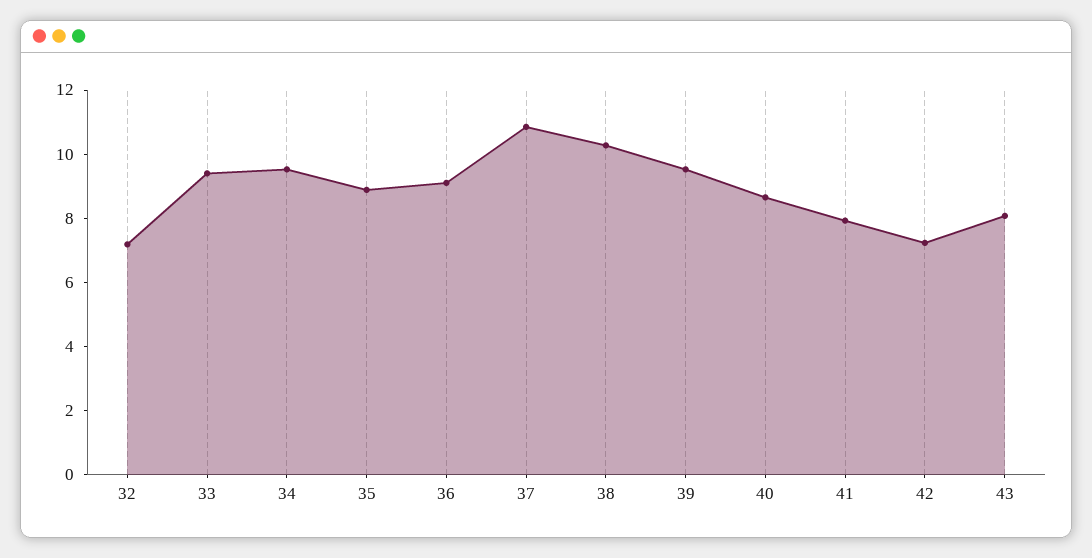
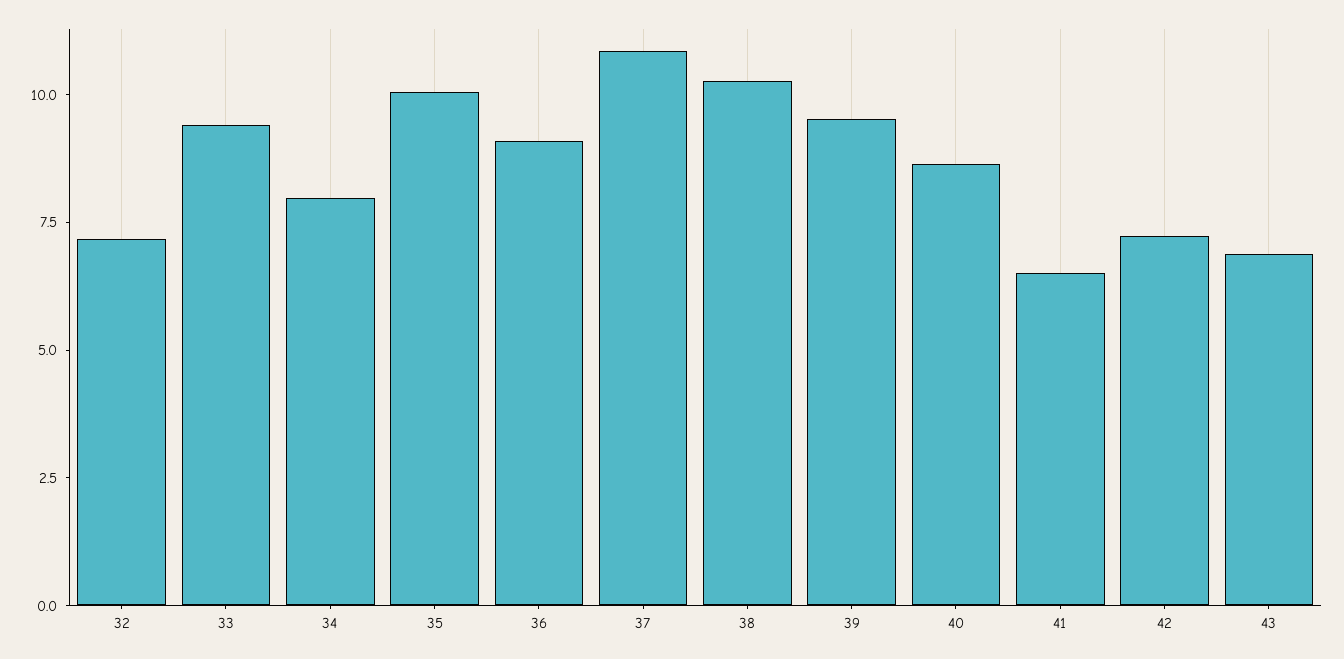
  {
    "32": 7,
    "33": 9.5,
-   "34": 9.5,
+   "34": 8,
-   "35": 9,
+   "35": 10,
    "36": 9,
    "37": 11,
    "38": 10.5,
    "39": 9.5,
    "40": 8.5,
-   "41": 8,
+   "41": 6.5,
    "42": 7,
-   "43": 8
+   "43": 7
  }

